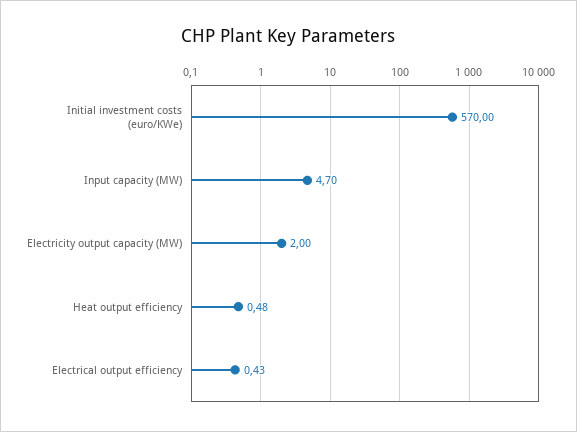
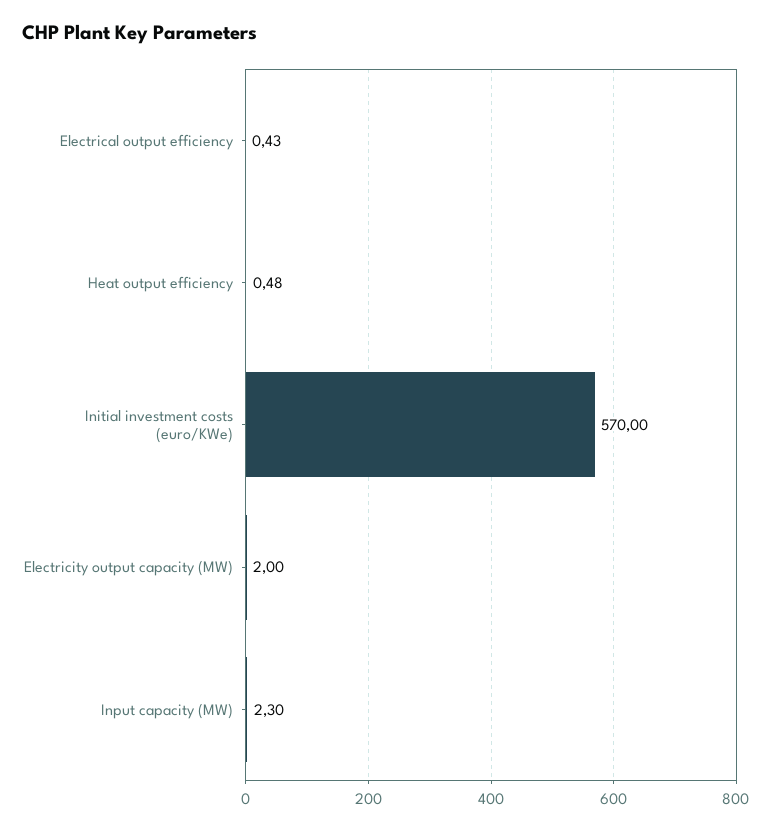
  {
    "Initial investment costs (euro/KWe)": 570,
-   "Input capacity (MW)": 4.7,
+   "Input capacity (MW)": 2.3,
    "Electricity output capacity (MW)": 2,
    "Heat output efficiency": 0.48,
    "Electrical output efficiency": 0.43
  }

